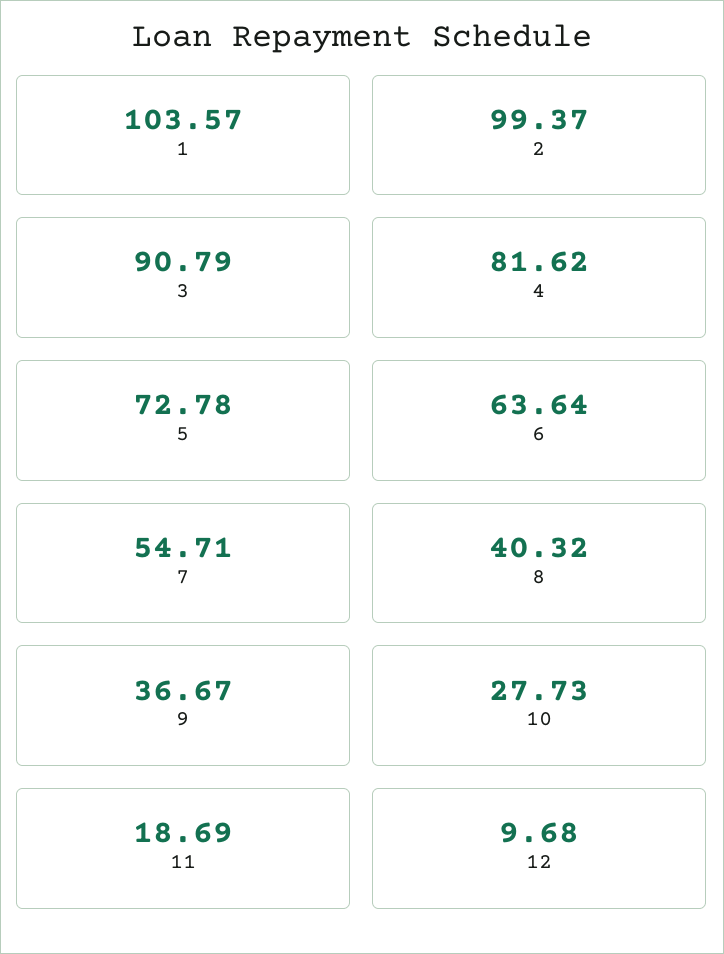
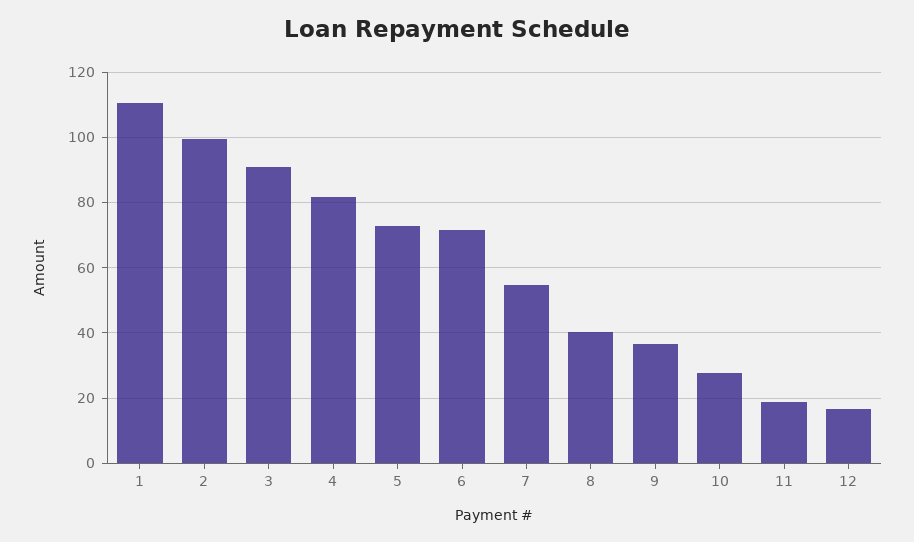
  {
-   "1": 103.57,
+   "1": 110,
    "2": 99.37,
    "3": 90.79,
    "4": 81.62,
    "5": 72.78,
-   "6": 63.64,
+   "6": 72,
    "7": 54.71,
    "8": 40.32,
    "9": 36.67,
    "10": 27.73,
    "11": 18.69,
-   "12": 9.68
+   "12": 16
  }

